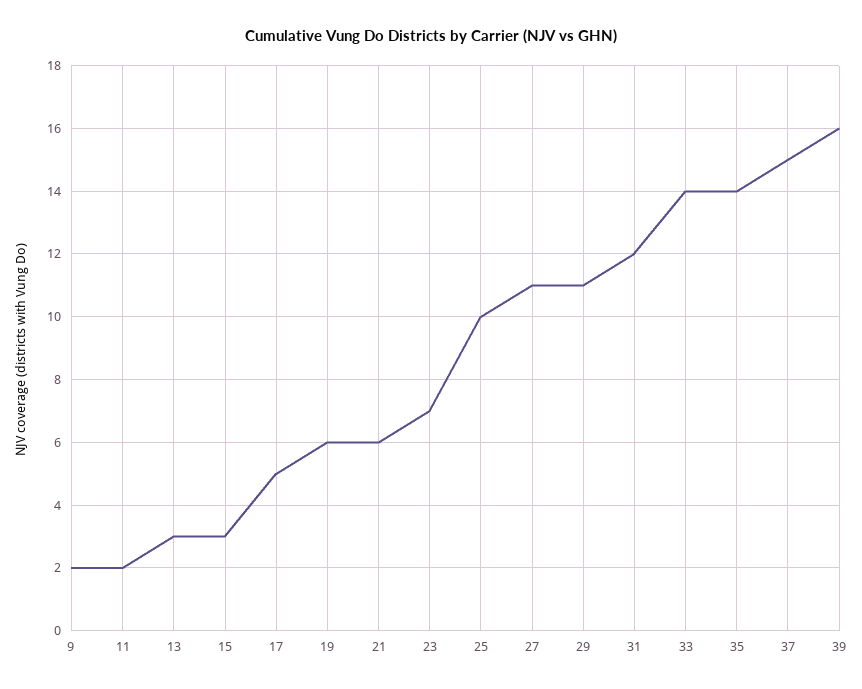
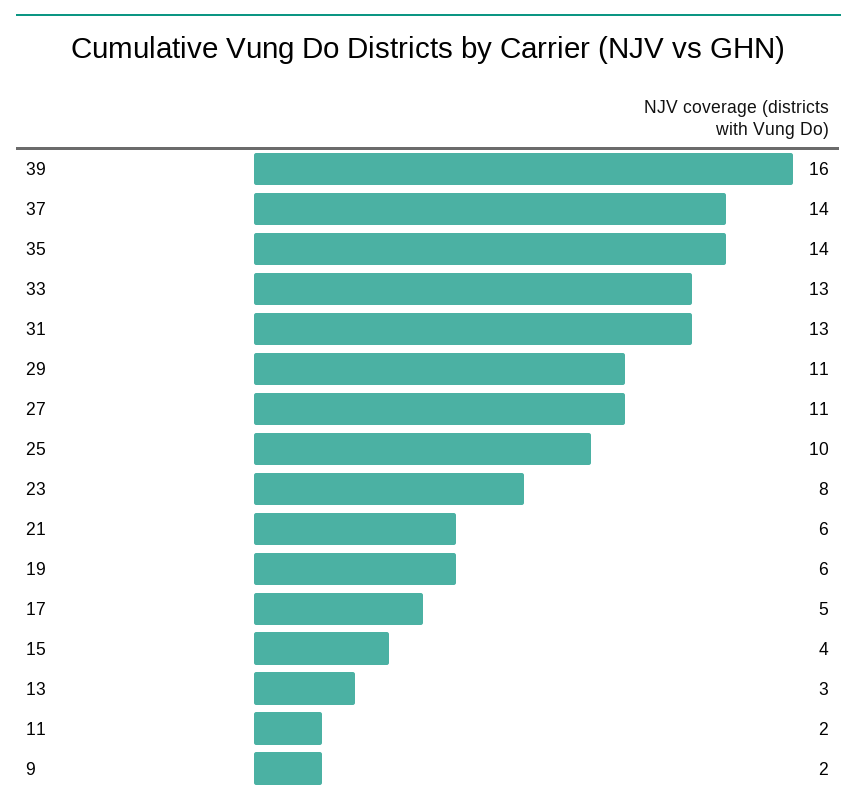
  {
    "9": 2,
    "11": 2,
    "13": 3,
-   "15": 3,
+   "15": 4,
    "17": 5,
    "19": 6,
    "21": 6,
-   "23": 7,
+   "23": 8,
    "25": 10,
    "27": 11,
    "29": 11,
-   "31": 12,
+   "31": 13,
-   "33": 14,
+   "33": 13,
    "35": 14,
-   "37": 15,
+   "37": 14,
    "39": 16
  }

